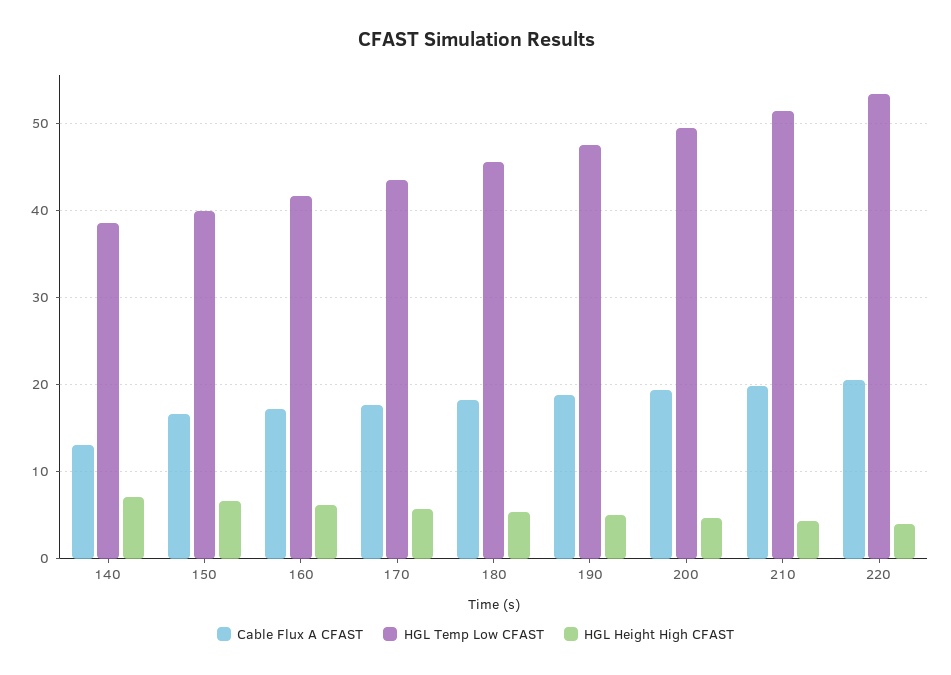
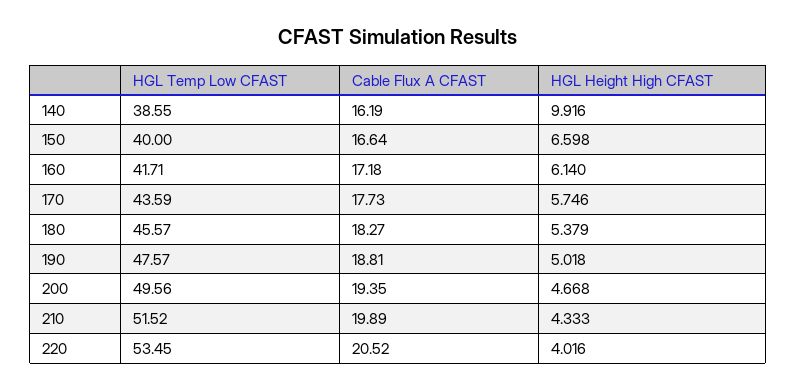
  {
    "Cable Flux A CFAST": {
-     "140": 13,
+     "140": 16.19,
      "150": 16.64,
      "160": 17.18,
      "170": 17.73,
      "180": 18.27,
      "190": 18.81,
      "200": 19.35,
      "210": 19.89,
      "220": 20.52
    },
    "HGL Temp Low CFAST": {
      "140": 38.55,
      "150": 40,
      "160": 41.71,
      "170": 43.59,
      "180": 45.57,
      "190": 47.57,
      "200": 49.56,
      "210": 51.52,
      "220": 53.45
    },
    "HGL Height High CFAST": {
-     "140": 7,
+     "140": 9.916,
      "150": 6.598,
      "160": 6.14,
      "170": 5.746,
      "180": 5.379,
      "190": 5.018,
      "200": 4.668,
      "210": 4.333,
      "220": 4.016
    }
  }

